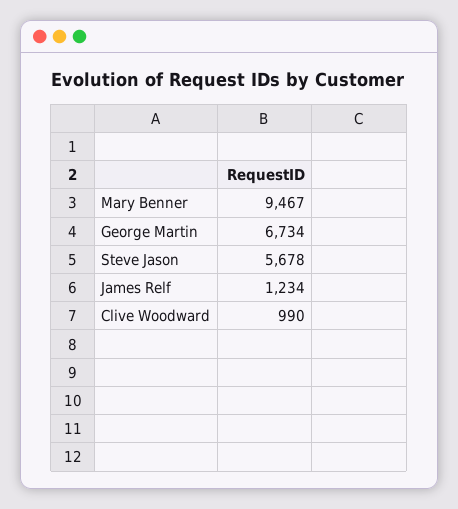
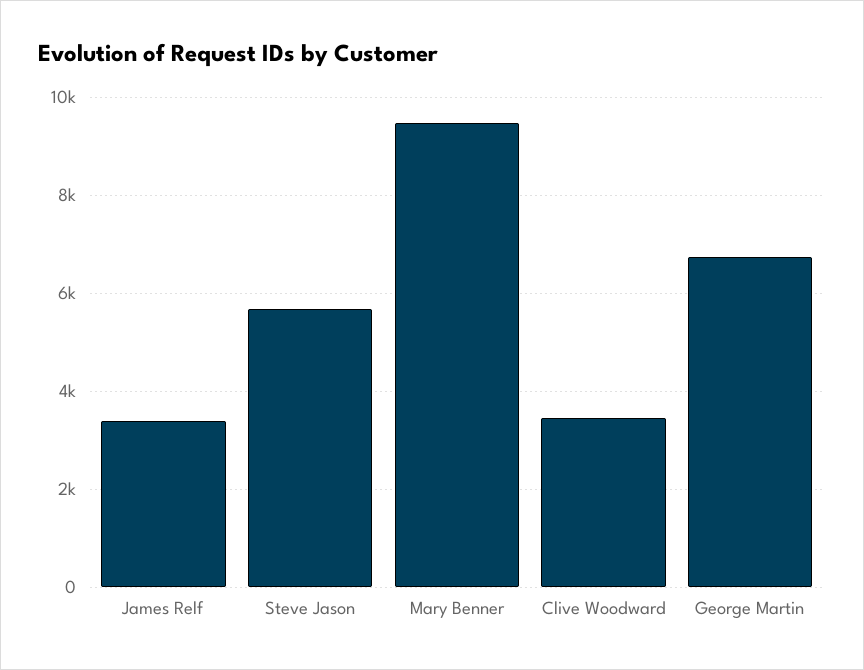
  {
    "Mary Benner": 9467,
    "George Martin": 6734,
    "Steve Jason": 5678,
-   "James Relf": 1234,
+   "James Relf": 3400,
-   "Clive Woodward": 990
+   "Clive Woodward": 3400
  }

